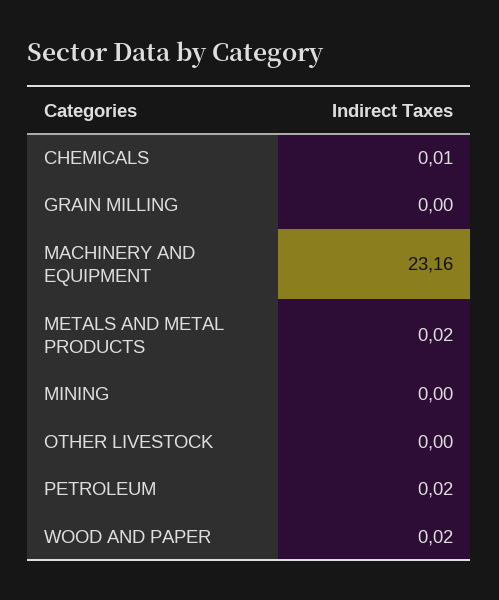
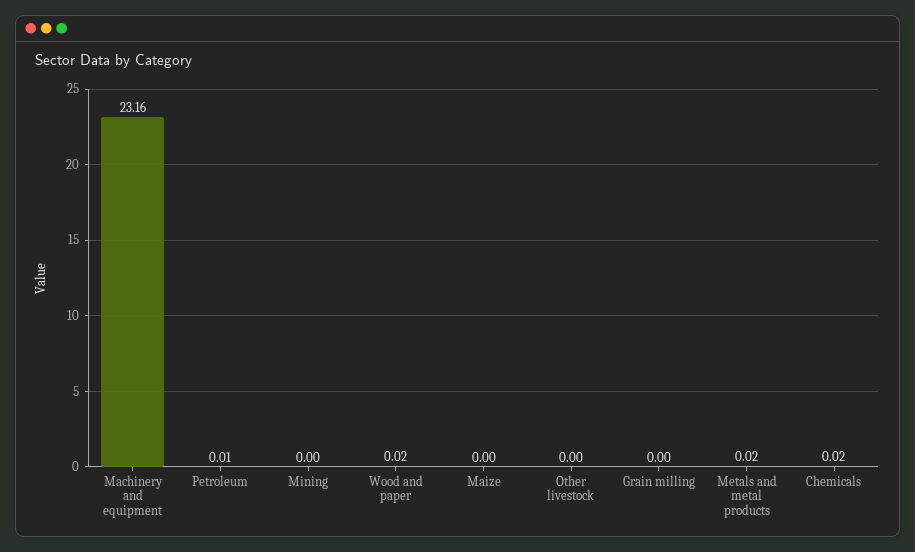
  {
-   "CHEMICALS": 0.01,
+   "CHEMICALS": 0.02,
    "GRAIN MILLING": 0,
    "MACHINERY AND EQUIPMENT": 23.16,
    "METALS AND METAL PRODUCTS": 0.02,
    "MINING": 0,
    "OTHER LIVESTOCK": 0,
-   "PETROLEUM": 0.02,
+   "PETROLEUM": 0.01,
-   "WOOD AND PAPER": 0.02
+   "WOOD AND PAPER": 0.02,
+   "Maize": 0
  }

